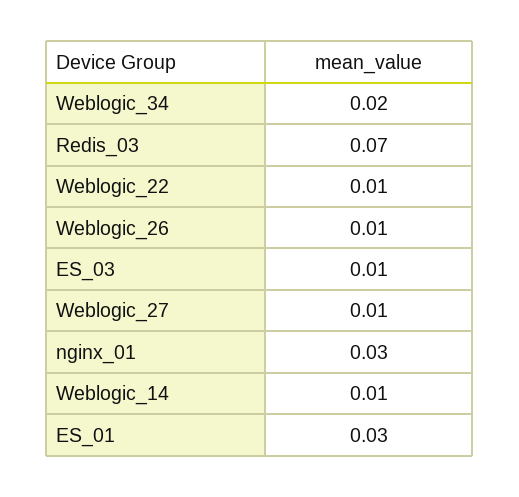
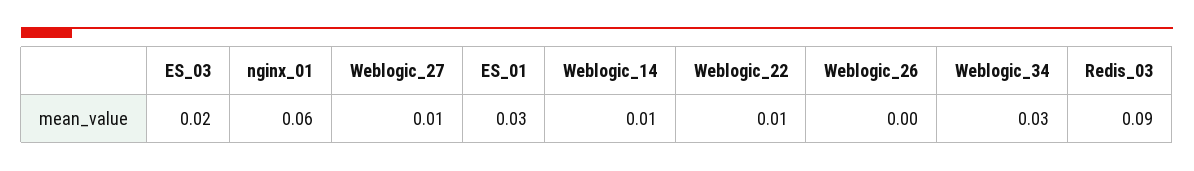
  {
-   "Weblogic_34": 0.02,
+   "Weblogic_34": 0.03,
-   "Redis_03": 0.07,
+   "Redis_03": 0.09,
    "Weblogic_22": 0.01,
-   "Weblogic_26": 0.01,
+   "Weblogic_26": 0,
-   "ES_03": 0.01,
+   "ES_03": 0.02,
    "Weblogic_27": 0.01,
-   "nginx_01": 0.03,
+   "nginx_01": 0.06,
    "Weblogic_14": 0.01,
    "ES_01": 0.03
  }

